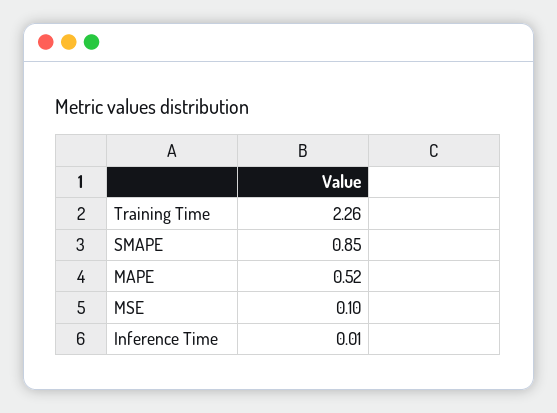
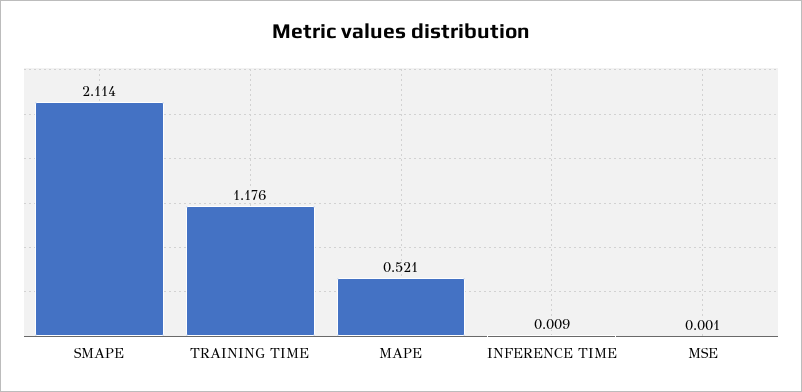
  {
-   "Training Time": 2.26,
+   "Training Time": 1.176,
-   "SMAPE": 0.85,
+   "SMAPE": 2.114,
    "MAPE": 0.521,
-   "MSE": 0.1,
+   "MSE": 0.001,
    "Inference Time": 0.009
  }

